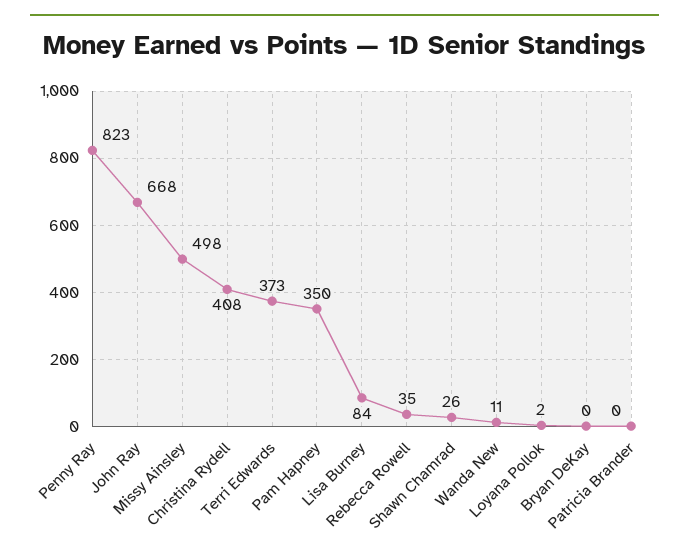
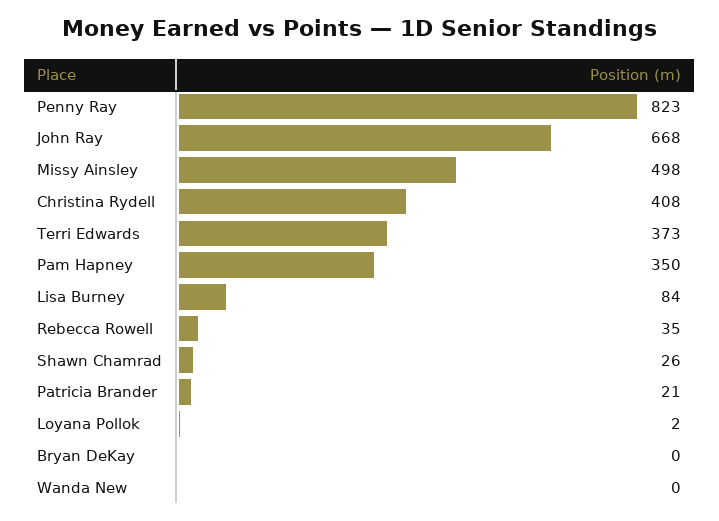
  {
    "Penny Ray": 823,
    "John Ray": 668,
    "Missy Ainsley": 498,
    "Christina Rydell": 408,
    "Terri Edwards": 373,
    "Pam Hapney": 350,
    "Lisa Burney": 84,
    "Rebecca Rowell": 35,
    "Shawn Chamrad": 26,
-   "Wanda New": 11,
+   "Wanda New": 0,
    "Loyana Pollok": 2,
    "Bryan DeKay": 0,
-   "Patricia Brander": 0
+   "Patricia Brander": 21
  }

